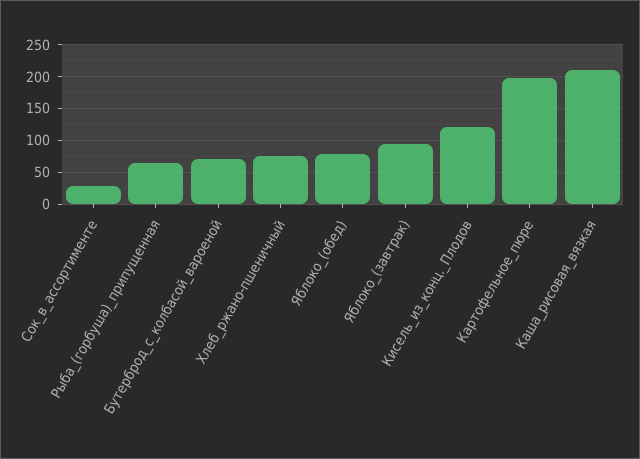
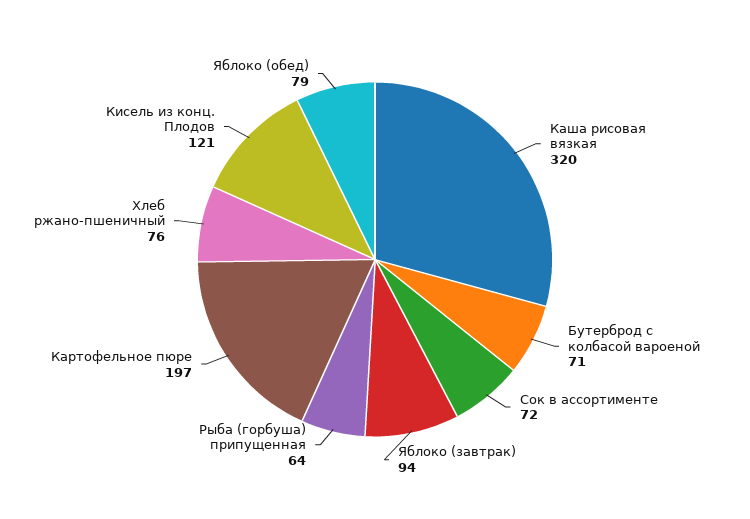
  {
-   "Сок_в_ассортименте": 30,
+   "Сок_в_ассортименте": 72,
    "Рыба_(горбуша)_припущенная": 64,
    "Бутерброд_с_колбасой_вароеной": 71,
    "Хлеб_ржано-пшеничный": 76,
    "Яблоко_(обед)": 79,
    "Яблоко_(завтрак)": 94,
    "Кисель_из_конц._Плодов": 121,
    "Картофельное_пюре": 197,
-   "Каша_рисовая_вязкая": 210
+   "Каша_рисовая_вязкая": 320
  }

